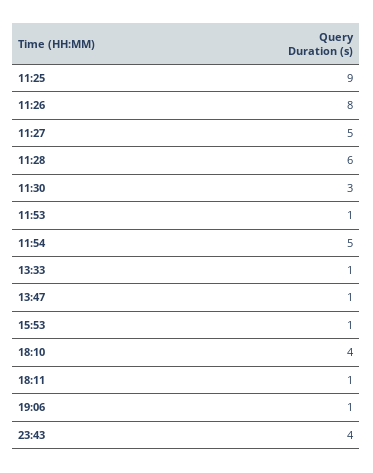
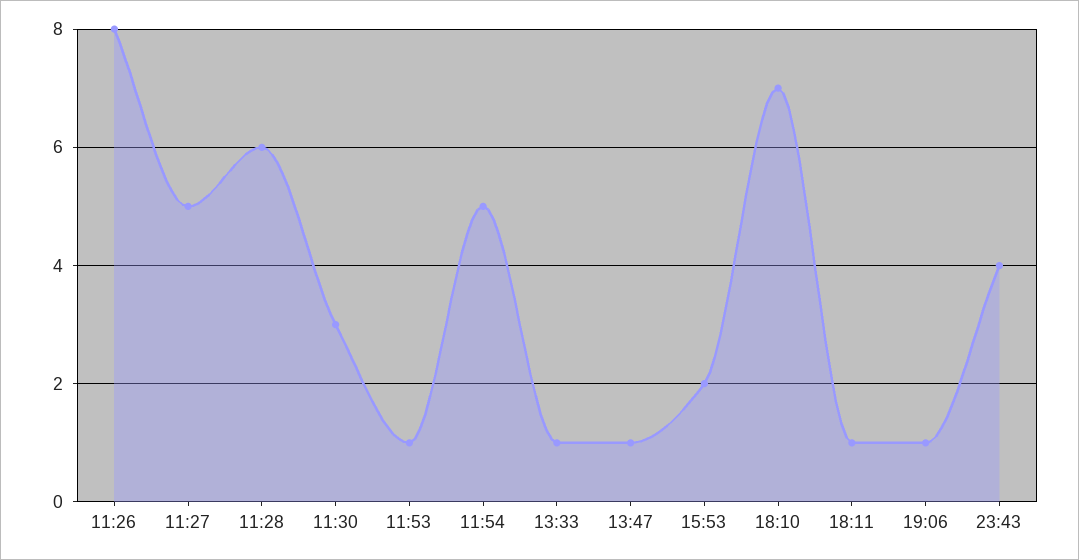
  {
-   "11:25": 9,
    "11:26": 8,
    "11:27": 5,
    "11:28": 6,
    "11:30": 3,
    "11:53": 1,
    "11:54": 5,
    "13:33": 1,
    "13:47": 1,
-   "15:53": 1,
+   "15:53": 2,
-   "18:10": 4,
+   "18:10": 7,
    "18:11": 1,
    "19:06": 1,
    "23:43": 4
  }

